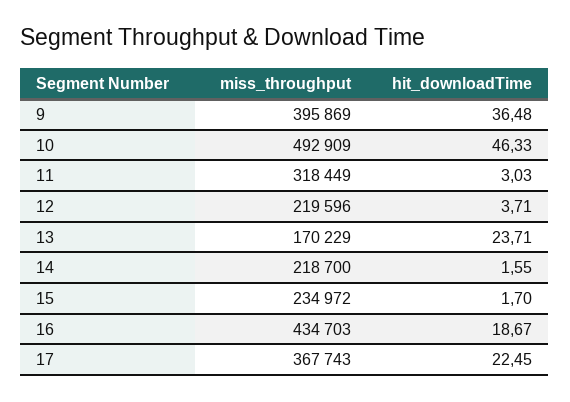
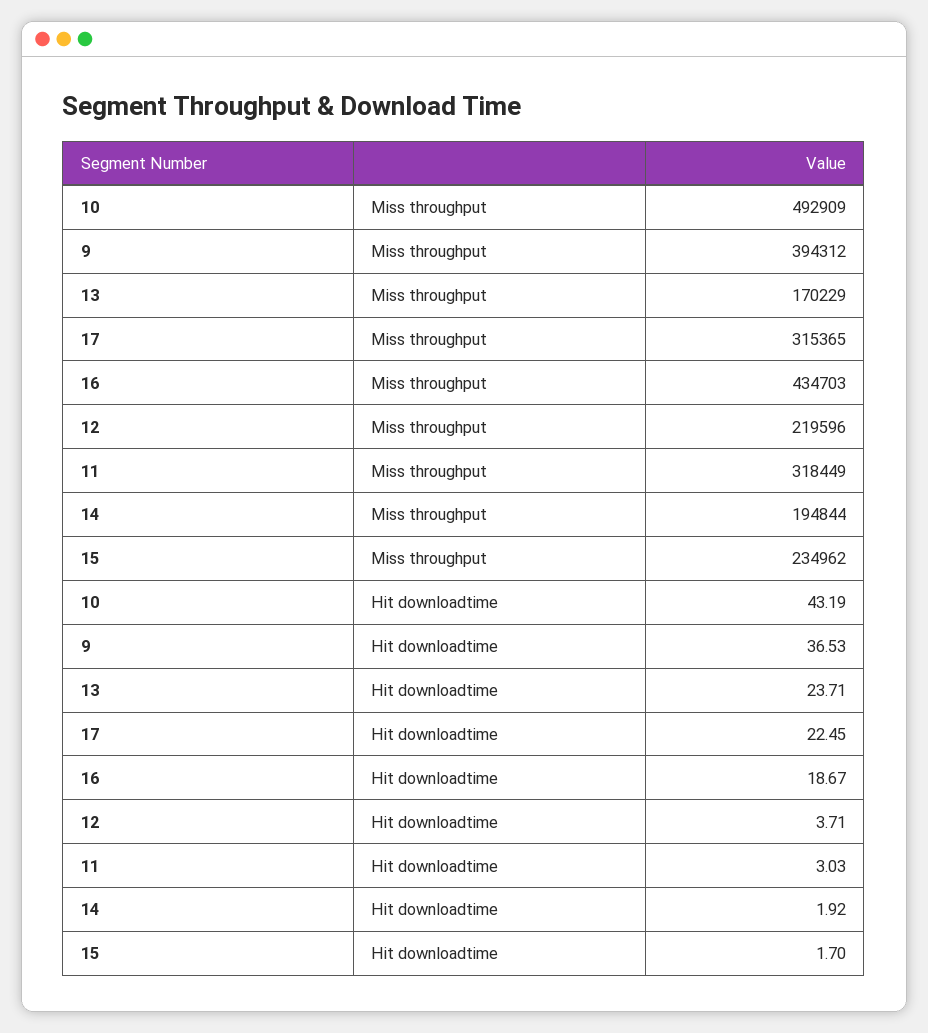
  {
    "miss_throughput": {
-     "9": 395869,
+     "9": 394312,
      "10": 492909,
      "11": 318449,
      "12": 219596,
      "13": 170229,
-     "14": 218700,
+     "14": 194844,
-     "15": 234972,
+     "15": 234962,
      "16": 434703,
-     "17": 367743
+     "17": 315365
    },
    "hit_downloadTime": {
-     "9": 36.48,
+     "9": 36.53,
-     "10": 46.33,
+     "10": 43.19,
      "11": 3.03,
      "12": 3.71,
      "13": 23.71,
-     "14": 1.55,
+     "14": 1.92,
      "15": 1.7,
      "16": 18.67,
      "17": 22.45
    }
  }

